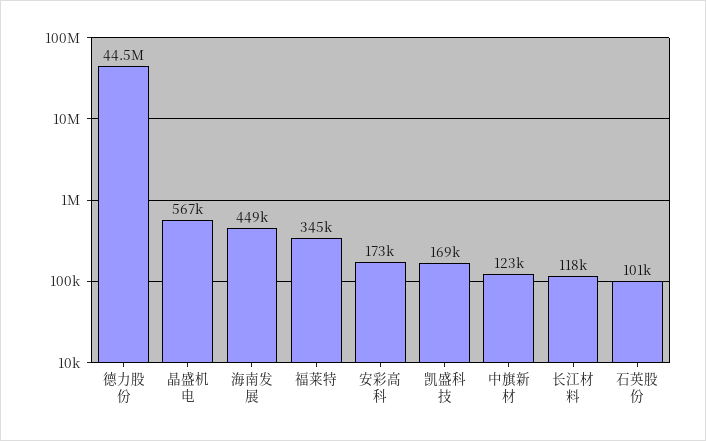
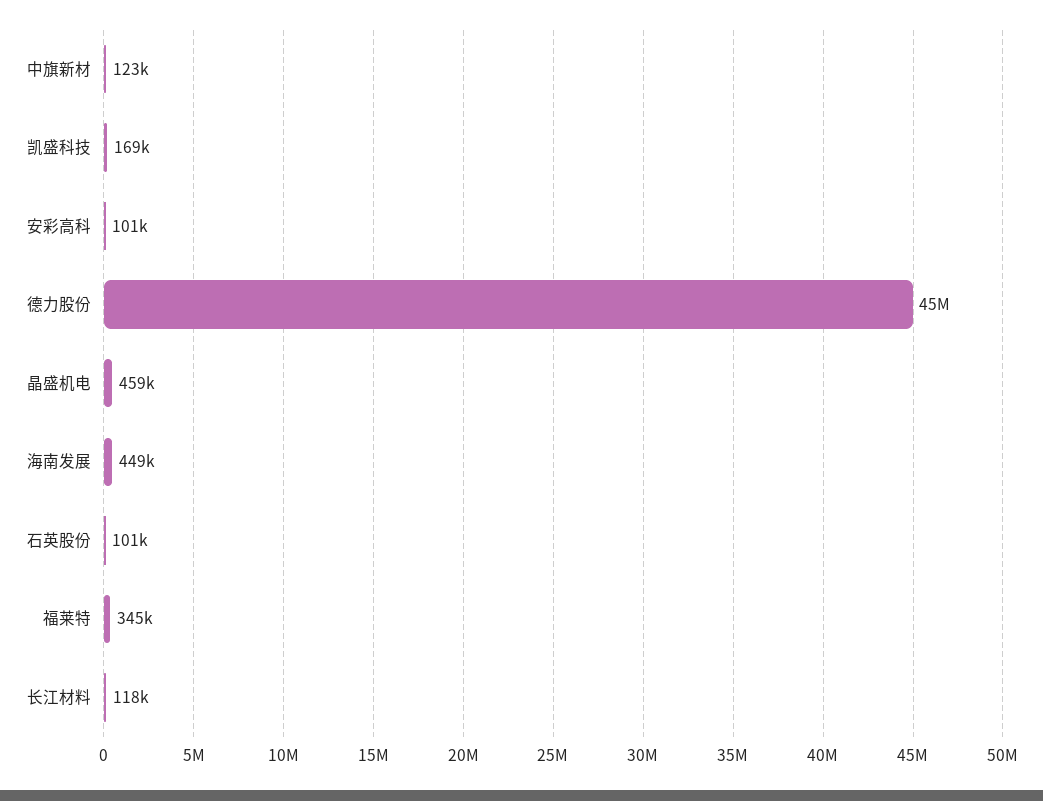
  {
    "德力股份": 44500000,
-   "晶盛机电": 567000,
+   "晶盛机电": 459000,
    "海南发展": 449000,
    "福莱特": 345000,
-   "安彩高科": 173000,
+   "安彩高科": 101000,
    "凯盛科技": 169000,
    "中旗新材": 123000,
    "长江材料": 118000,
    "石英股份": 101000
  }

